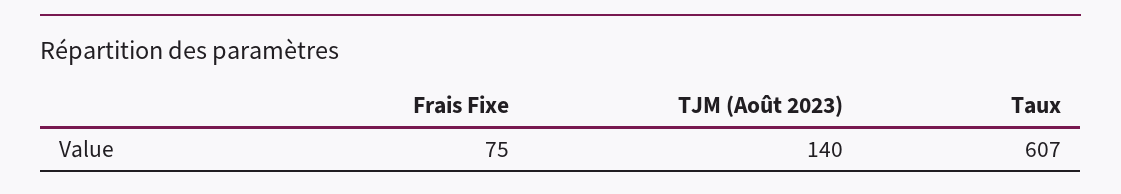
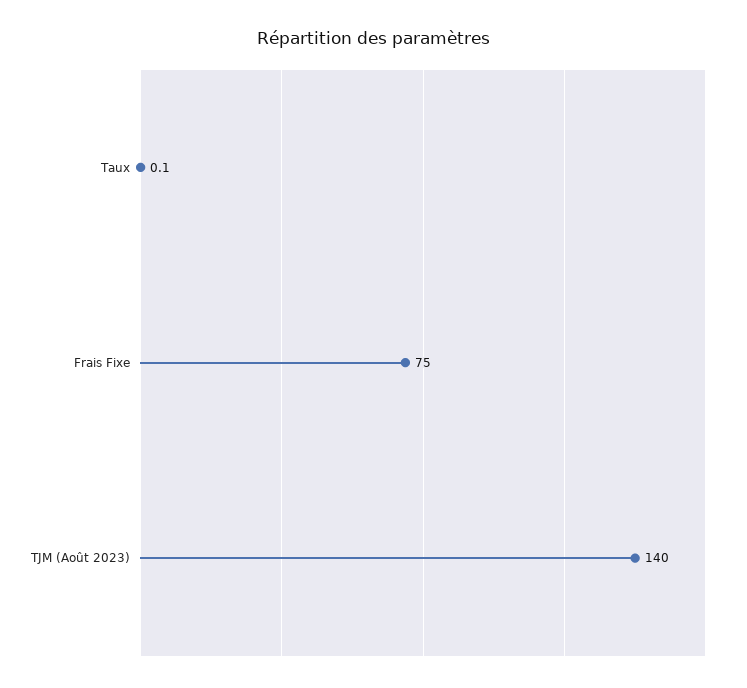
  {
    "Frais Fixe": 75,
    "TJM (Août 2023)": 140,
-   "Taux": 607
+   "Taux": 0.1
  }

